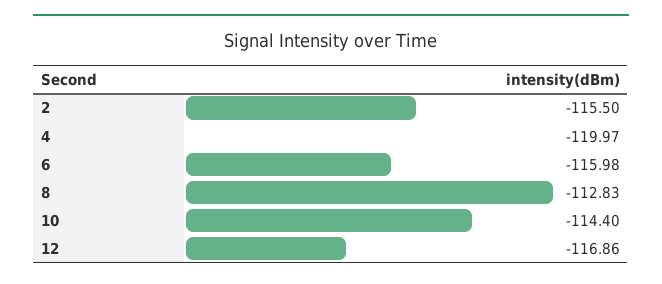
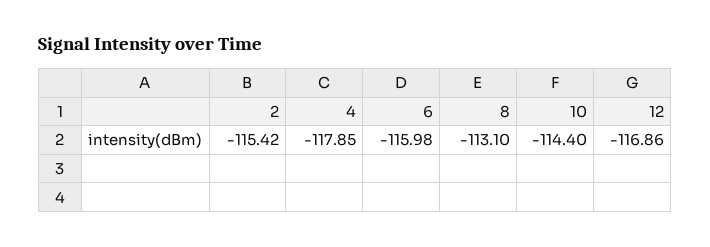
  {
-   "2": -115.5,
+   "2": -115.42,
-   "4": -119.97,
+   "4": -117.85,
    "6": -115.98,
-   "8": -112.83,
+   "8": -113.1,
    "10": -114.4,
    "12": -116.86
  }

